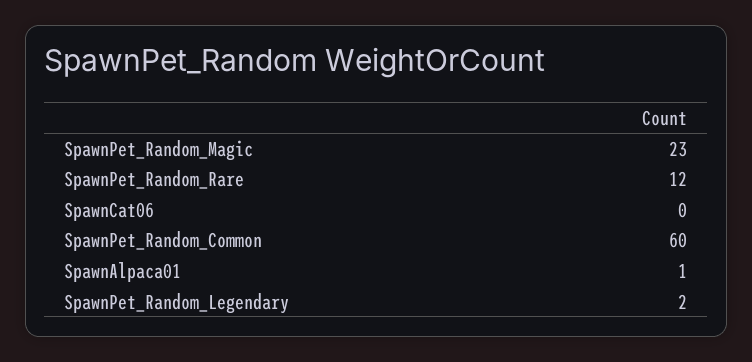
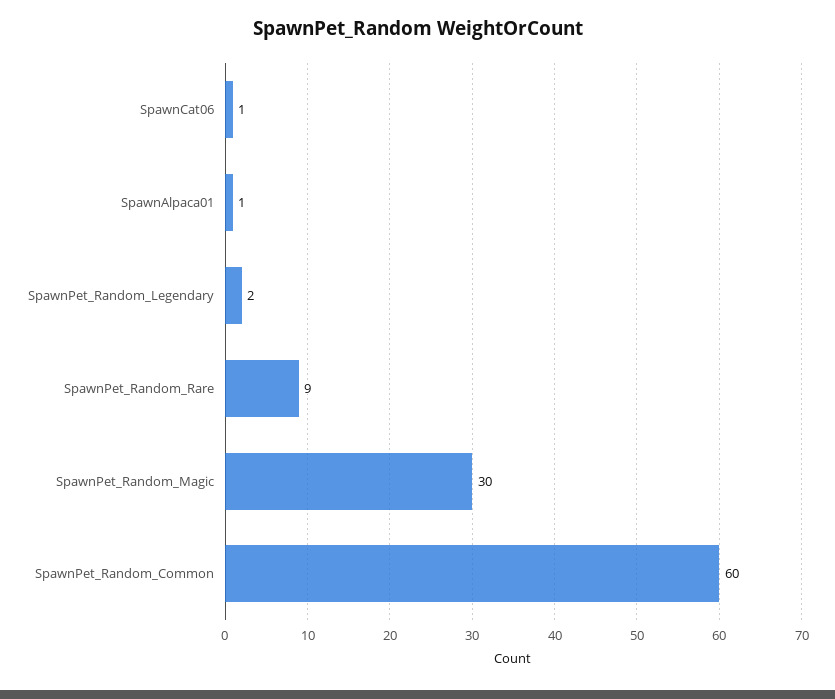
  {
-   "SpawnPet_Random_Magic": 23,
+   "SpawnPet_Random_Magic": 30,
-   "SpawnPet_Random_Rare": 12,
+   "SpawnPet_Random_Rare": 9,
-   "SpawnCat06": 0,
+   "SpawnCat06": 1,
    "SpawnPet_Random_Common": 60,
    "SpawnAlpaca01": 1,
    "SpawnPet_Random_Legendary": 2
  }

